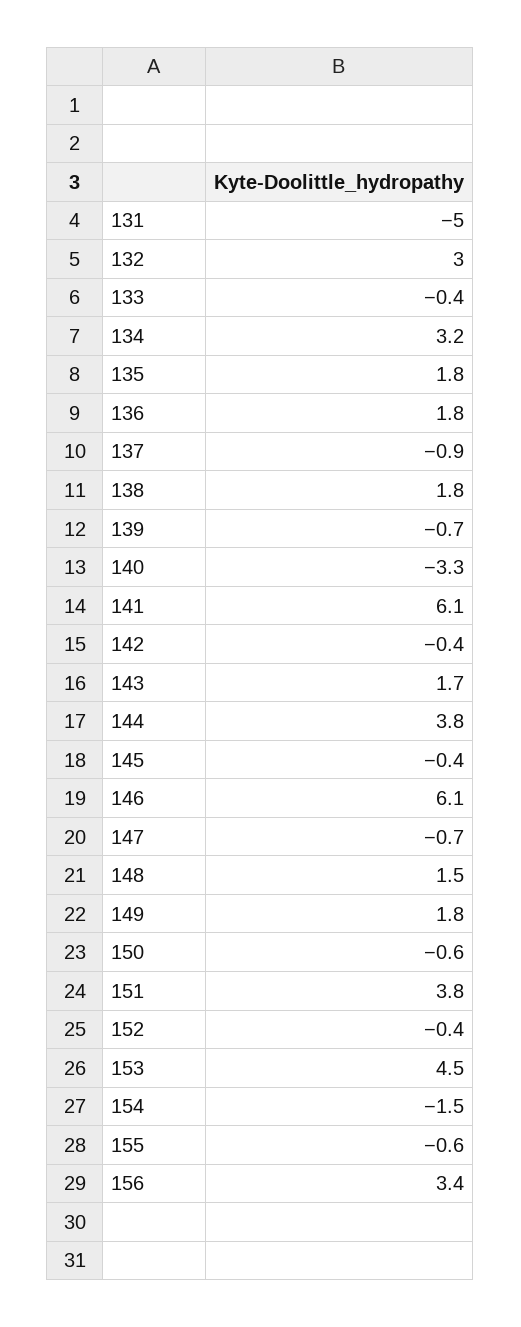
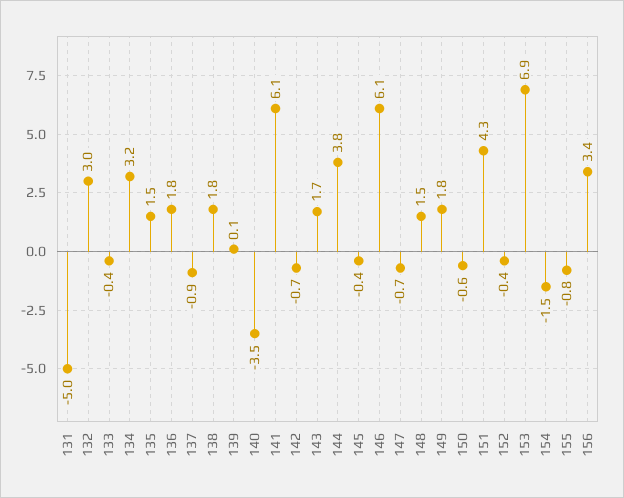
  {
    "131": -5,
    "132": 3,
    "133": -0.4,
    "134": 3.2,
-   "135": 1.8,
+   "135": 1.5,
    "136": 1.8,
    "137": -0.9,
    "138": 1.8,
-   "139": -0.7,
+   "139": 0.1,
-   "140": -3.3,
+   "140": -3.5,
    "141": 6.1,
-   "142": -0.4,
+   "142": -0.7,
    "143": 1.7,
    "144": 3.8,
    "145": -0.4,
    "146": 6.1,
    "147": -0.7,
    "148": 1.5,
    "149": 1.8,
    "150": -0.6,
-   "151": 3.8,
+   "151": 4.3,
    "152": -0.4,
-   "153": 4.5,
+   "153": 6.9,
    "154": -1.5,
-   "155": -0.6,
+   "155": -0.8,
    "156": 3.4
  }

